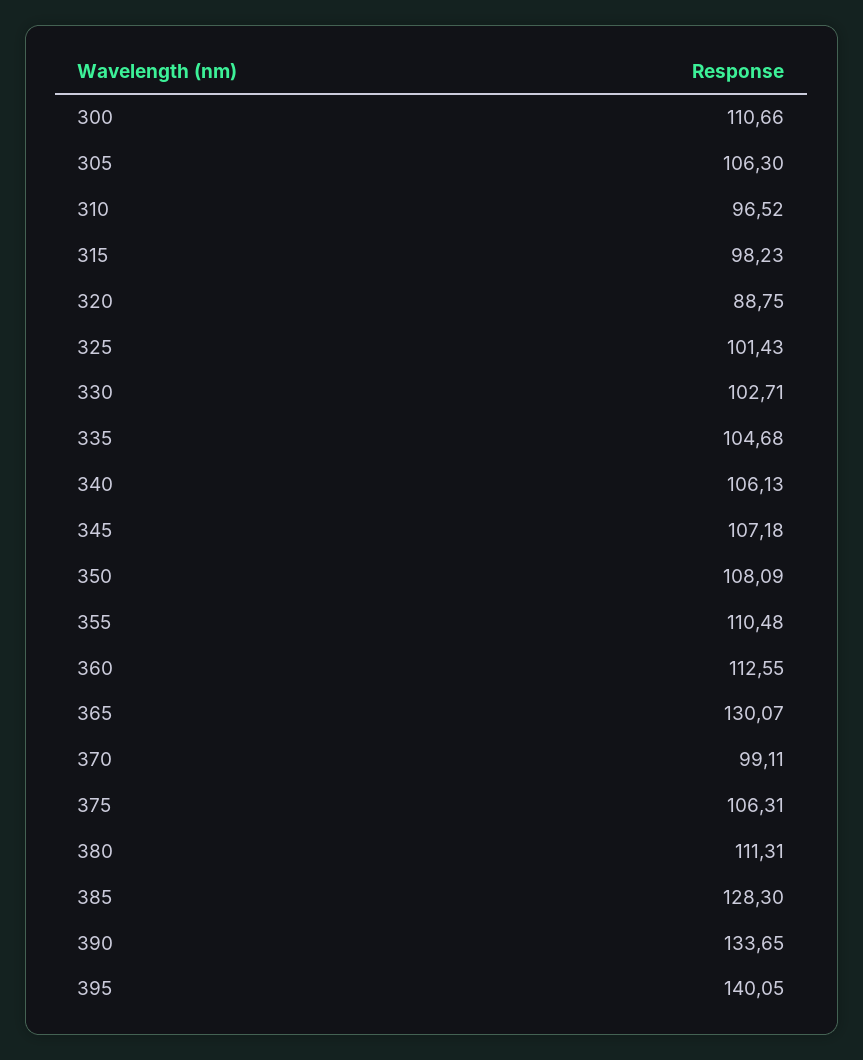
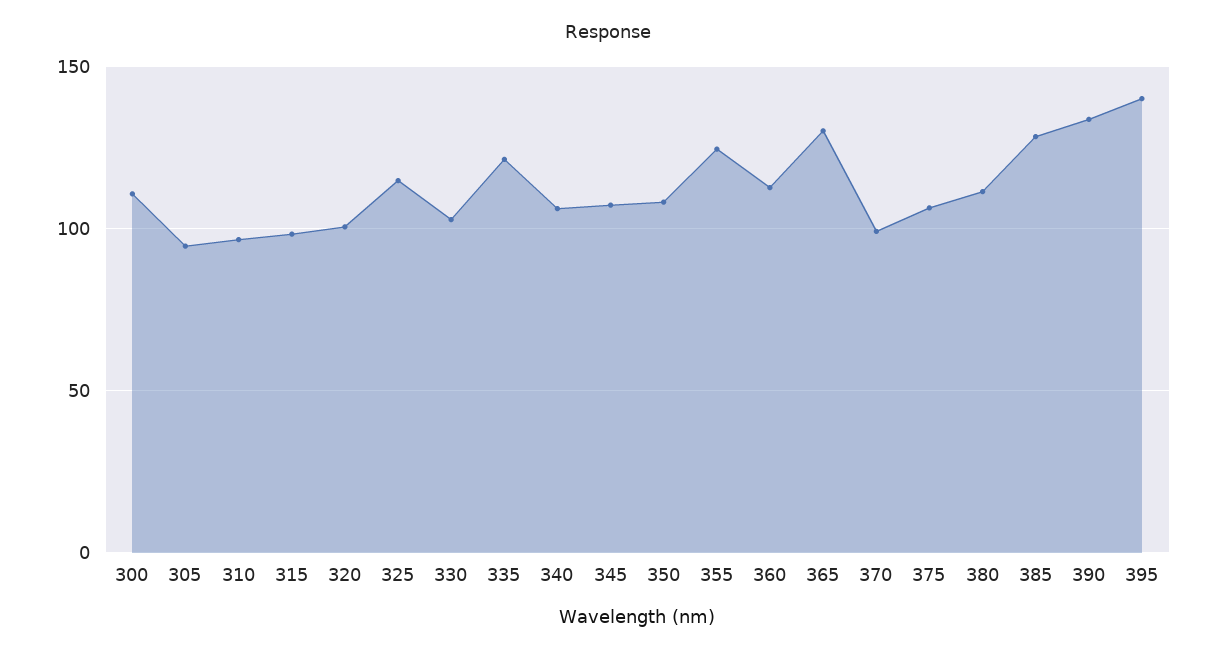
  {
    "300": 110.66,
-   "305": 106.3,
+   "305": 95,
    "310": 96.52,
    "315": 98.23,
-   "320": 88.75,
+   "320": 100,
-   "325": 101.43,
+   "325": 115,
    "330": 102.71,
-   "335": 104.68,
+   "335": 120,
    "340": 106.13,
    "345": 107.18,
    "350": 108.09,
-   "355": 110.48,
+   "355": 125,
    "360": 112.55,
    "365": 130.07,
    "370": 99.11,
    "375": 106.31,
    "380": 111.31,
    "385": 128.3,
    "390": 133.65,
    "395": 140.05
  }

